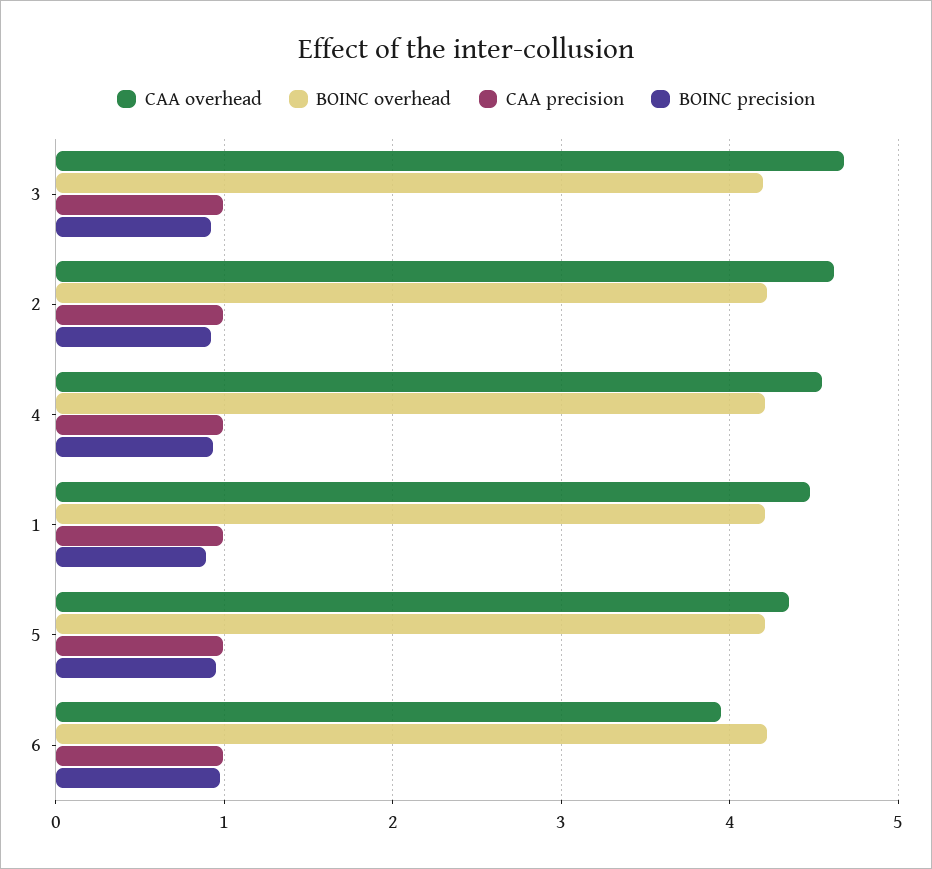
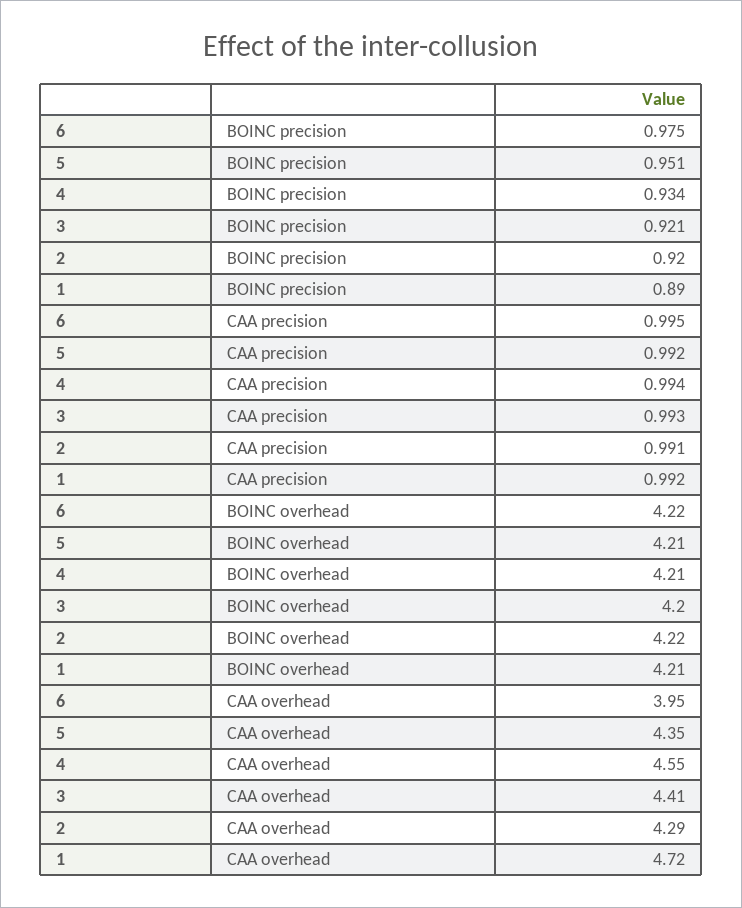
  {
    "CAA overhead": {
-     "3": 4.7,
+     "3": 4.41,
-     "2": 4.6,
+     "2": 4.29,
      "4": 4.55,
-     "1": 4.5,
+     "1": 4.72,
      "5": 4.35,
      "6": 3.95
    },
    "BOINC overhead": {
      "3": 4.2,
      "2": 4.22,
      "4": 4.21,
      "1": 4.21,
      "5": 4.21,
      "6": 4.22
    },
    "CAA precision": {
      "3": 0.993,
      "2": 0.991,
      "4": 0.994,
      "1": 0.992,
      "5": 0.992,
      "6": 0.995
    },
    "BOINC precision": {
      "3": 0.921,
      "2": 0.92,
      "4": 0.934,
      "1": 0.89,
      "5": 0.951,
      "6": 0.975
    }
  }

